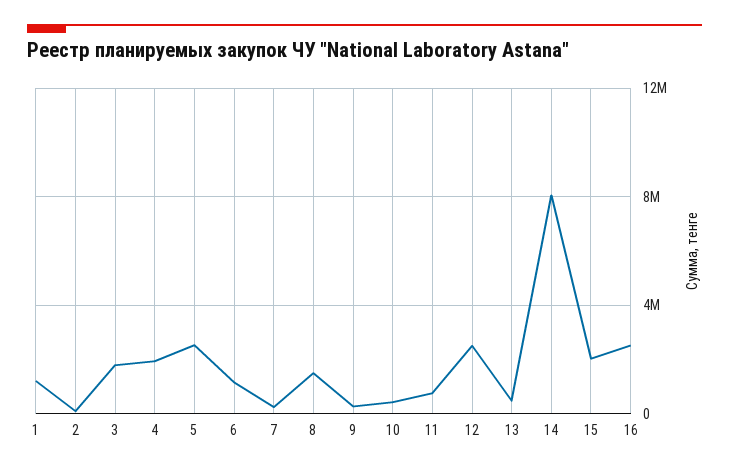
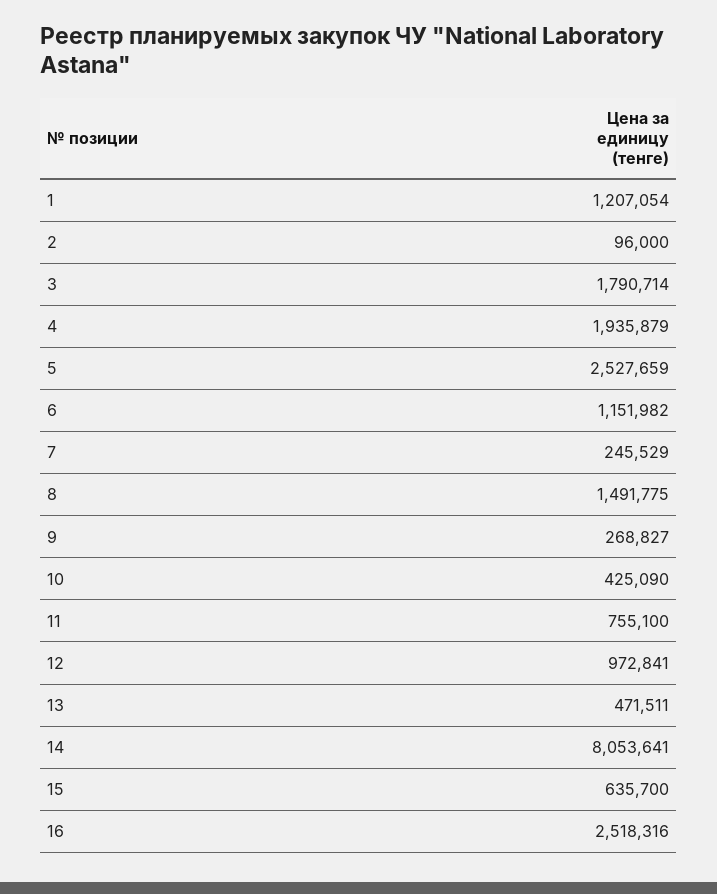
  {
    "1": 1207054,
    "2": 96000,
    "3": 1790714,
    "4": 1935879,
    "5": 2527659,
    "6": 1151982,
    "7": 245529,
    "8": 1491775,
    "9": 268827,
    "10": 425090,
    "11": 755100,
-   "12": 2500000,
+   "12": 972841,
    "13": 471511,
    "14": 8053641,
-   "15": 2000000,
+   "15": 635700,
    "16": 2518316
  }

